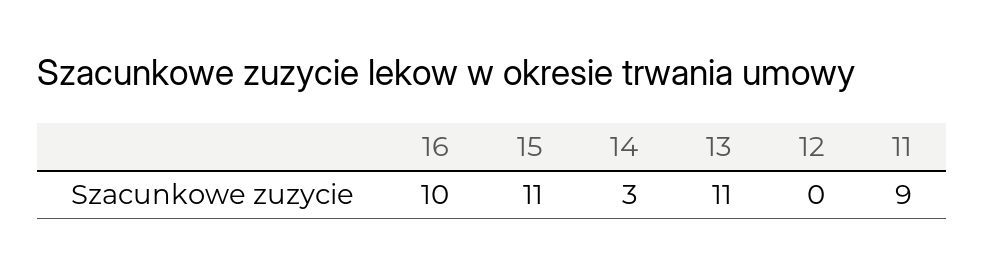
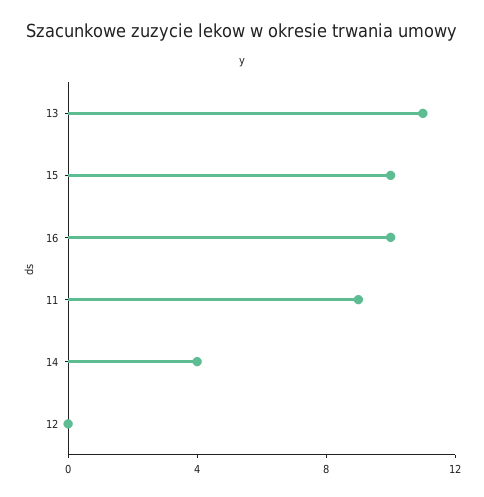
  {
    "16": 10,
-   "15": 11,
+   "15": 10,
-   "14": 3,
+   "14": 4,
    "13": 11,
    "12": 0,
    "11": 9
  }

